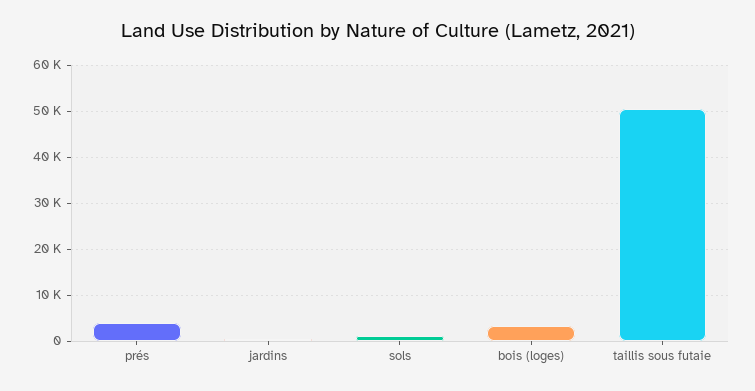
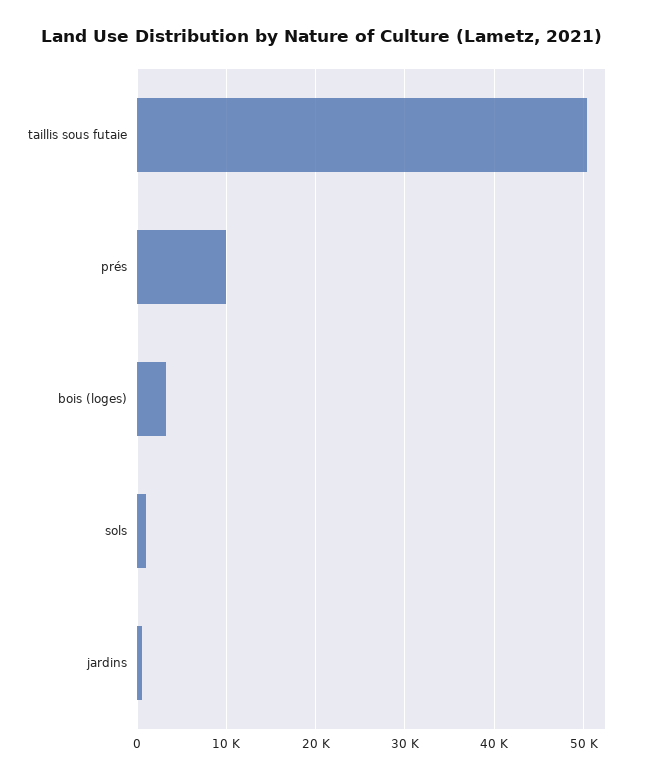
  {
-   "prés": 4000,
+   "prés": 10000,
    "jardins": 1000,
    "sols": 1000,
    "bois (loges)": 3000,
    "taillis sous futaie": 50000
  }

